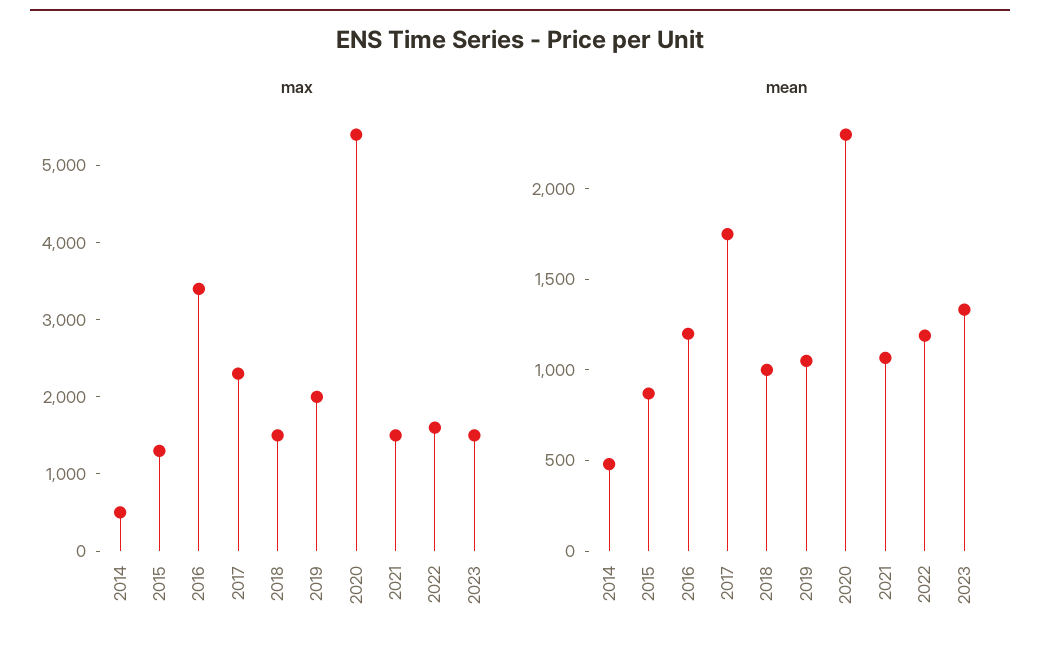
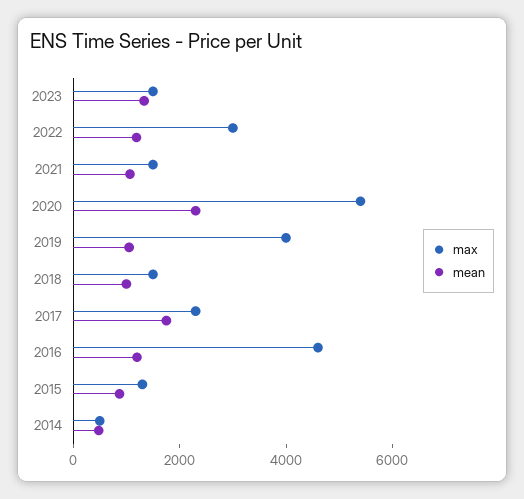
  {
    "max": {
      "2014": 600,
      "2015": 1400,
-     "2016": 3400,
+     "2016": 4500,
      "2017": 2400,
      "2018": 1600,
-     "2019": 2000,
+     "2019": 4000,
      "2020": 5400,
      "2021": 1600,
-     "2022": 1600,
+     "2022": 3000,
      "2023": 1600
    },
    "mean": {
      "2014": 500,
      "2015": 900,
      "2016": 1200,
      "2017": 1800,
      "2018": 1000,
      "2019": 1100,
      "2020": 2300,
      "2021": 1100,
      "2022": 1200,
      "2023": 1300
    }
  }

